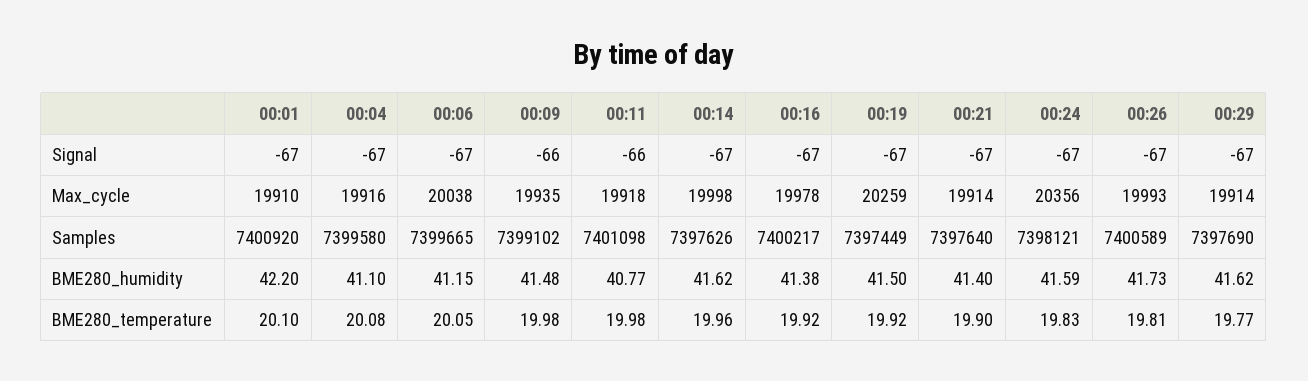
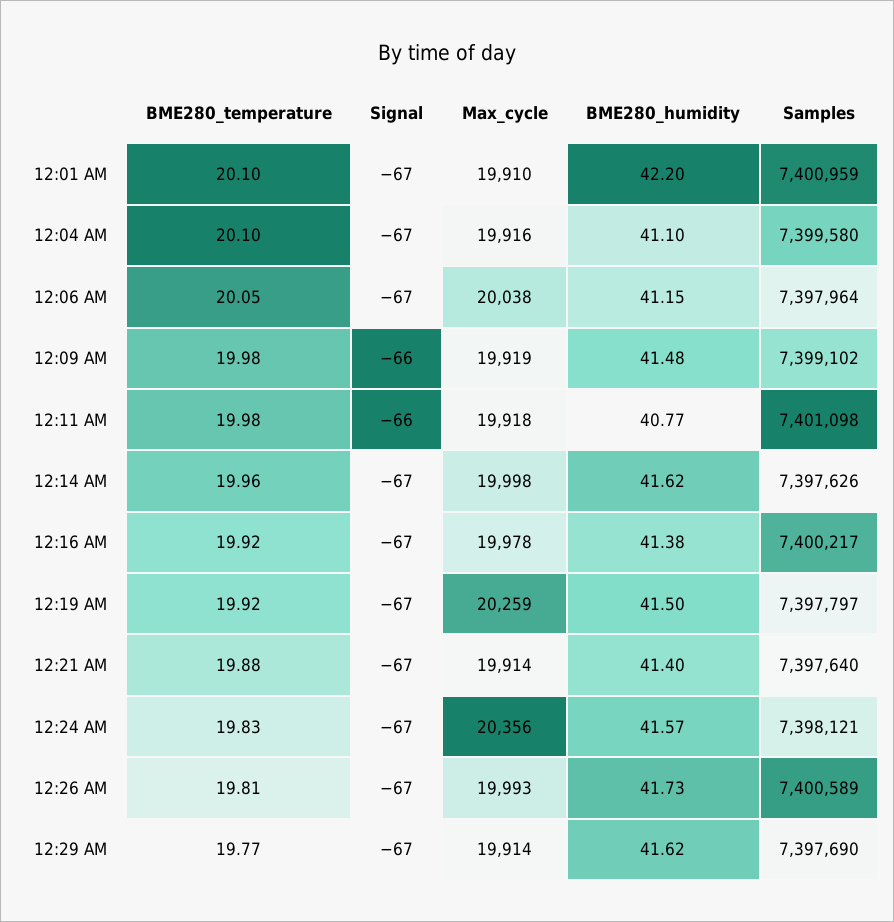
  {
    "00:01": {
      "Signal": -67,
      "Max_cycle": 19910,
-     "Samples": 7400920,
+     "Samples": 7400959,
      "BME280_humidity": 42.2,
      "BME280_temperature": 20.1
    },
    "00:04": {
      "Signal": -67,
      "Max_cycle": 19916,
      "Samples": 7399580,
      "BME280_humidity": 41.1,
-     "BME280_temperature": 20.08
+     "BME280_temperature": 20.1
    },
    "00:06": {
      "Signal": -67,
      "Max_cycle": 20038,
-     "Samples": 7399665,
+     "Samples": 7397964,
      "BME280_humidity": 41.15,
      "BME280_temperature": 20.05
    },
    "00:09": {
      "Signal": -66,
-     "Max_cycle": 19935,
+     "Max_cycle": 19919,
      "Samples": 7399102,
      "BME280_humidity": 41.48,
      "BME280_temperature": 19.98
    },
    "00:11": {
      "Signal": -66,
      "Max_cycle": 19918,
      "Samples": 7401098,
      "BME280_humidity": 40.77,
      "BME280_temperature": 19.98
    },
    "00:14": {
      "Signal": -67,
      "Max_cycle": 19998,
      "Samples": 7397626,
      "BME280_humidity": 41.62,
      "BME280_temperature": 19.96
    },
    "00:16": {
      "Signal": -67,
      "Max_cycle": 19978,
      "Samples": 7400217,
      "BME280_humidity": 41.38,
      "BME280_temperature": 19.92
    },
    "00:19": {
      "Signal": -67,
      "Max_cycle": 20259,
-     "Samples": 7397449,
+     "Samples": 7397797,
      "BME280_humidity": 41.5,
      "BME280_temperature": 19.92
    },
    "00:21": {
      "Signal": -67,
      "Max_cycle": 19914,
      "Samples": 7397640,
      "BME280_humidity": 41.4,
-     "BME280_temperature": 19.9
+     "BME280_temperature": 19.88
    },
    "00:24": {
      "Signal": -67,
      "Max_cycle": 20356,
      "Samples": 7398121,
-     "BME280_humidity": 41.59,
+     "BME280_humidity": 41.57,
      "BME280_temperature": 19.83
    },
    "00:26": {
      "Signal": -67,
      "Max_cycle": 19993,
      "Samples": 7400589,
      "BME280_humidity": 41.73,
      "BME280_temperature": 19.81
    },
    "00:29": {
      "Signal": -67,
      "Max_cycle": 19914,
      "Samples": 7397690,
      "BME280_humidity": 41.62,
      "BME280_temperature": 19.77
    }
  }

